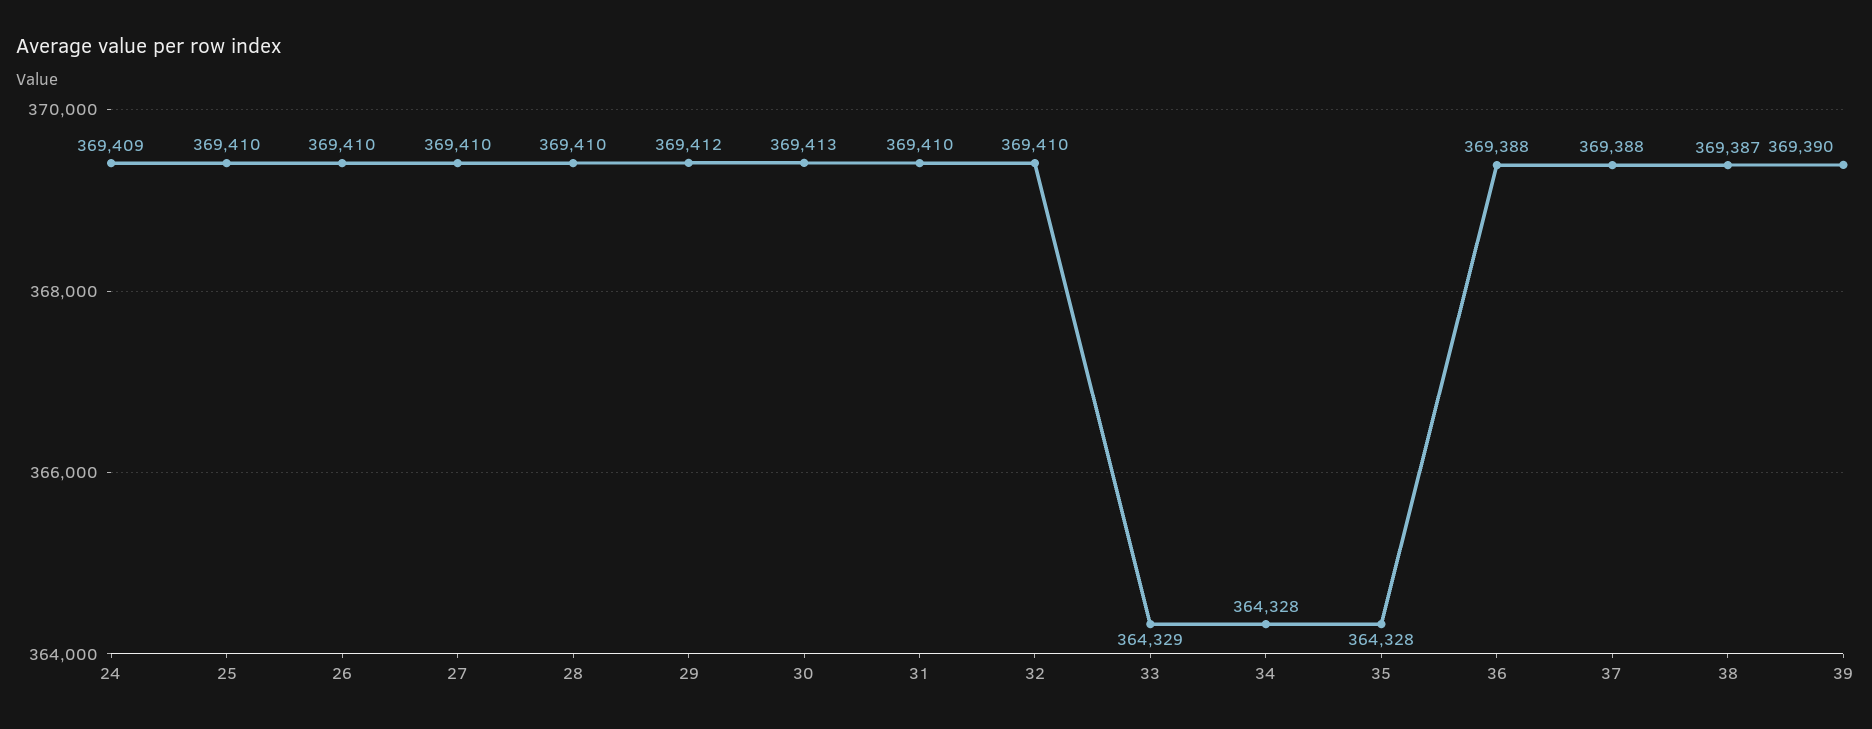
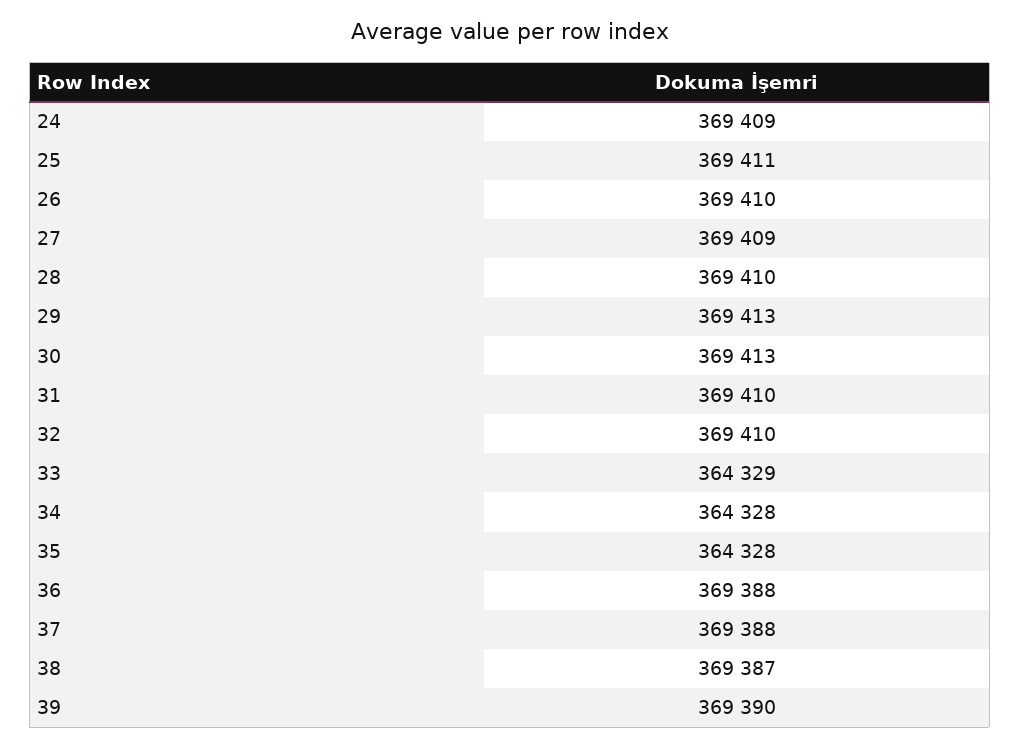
  {
    "24": 369409,
-   "25": 369410,
+   "25": 369411,
    "26": 369410,
-   "27": 369410,
+   "27": 369409,
    "28": 369410,
-   "29": 369412,
+   "29": 369413,
    "30": 369413,
    "31": 369410,
    "32": 369410,
    "33": 364329,
    "34": 364328,
    "35": 364328,
    "36": 369388,
    "37": 369388,
    "38": 369387,
    "39": 369390
  }

